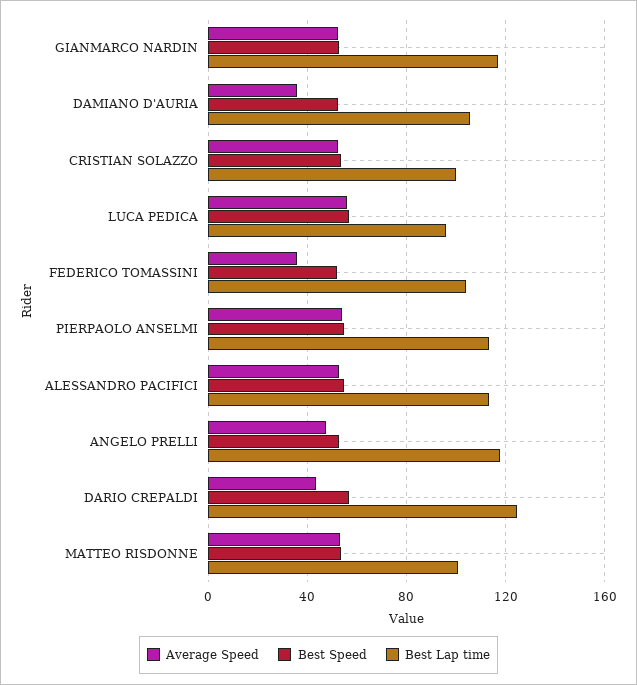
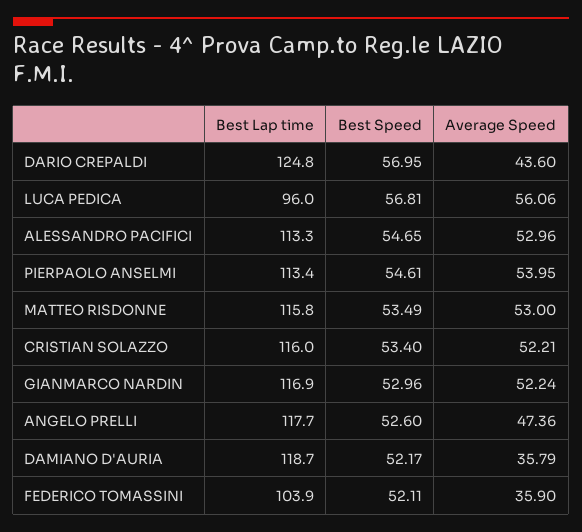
  {
    "Average Speed": {
      "GIANMARCO NARDIN": 52.24,
      "DAMIANO D'AURIA": 35.79,
      "CRISTIAN SOLAZZO": 52.21,
      "LUCA PEDICA": 56.06,
      "FEDERICO TOMASSINI": 35.9,
      "PIERPAOLO ANSELMI": 53.95,
      "ALESSANDRO PACIFICI": 52.96,
      "ANGELO PRELLI": 47.36,
      "DARIO CREPALDI": 43.6,
      "MATTEO RISDONNE": 53
    },
    "Best Speed": {
      "GIANMARCO NARDIN": 52.96,
      "DAMIANO D'AURIA": 52.17,
      "CRISTIAN SOLAZZO": 53.4,
      "LUCA PEDICA": 56.81,
      "FEDERICO TOMASSINI": 52.11,
      "PIERPAOLO ANSELMI": 54.61,
      "ALESSANDRO PACIFICI": 54.65,
      "ANGELO PRELLI": 52.6,
      "DARIO CREPALDI": 56.95,
      "MATTEO RISDONNE": 53.49
    },
    "Best Lap time": {
      "GIANMARCO NARDIN": 116.9,
-     "DAMIANO D'AURIA": 105,
+     "DAMIANO D'AURIA": 118.7,
-     "CRISTIAN SOLAZZO": 100,
+     "CRISTIAN SOLAZZO": 116,
      "LUCA PEDICA": 96,
      "FEDERICO TOMASSINI": 103.9,
      "PIERPAOLO ANSELMI": 113.4,
      "ALESSANDRO PACIFICI": 113.3,
      "ANGELO PRELLI": 117.7,
      "DARIO CREPALDI": 124.8,
-     "MATTEO RISDONNE": 100
+     "MATTEO RISDONNE": 115.8
    }
  }

